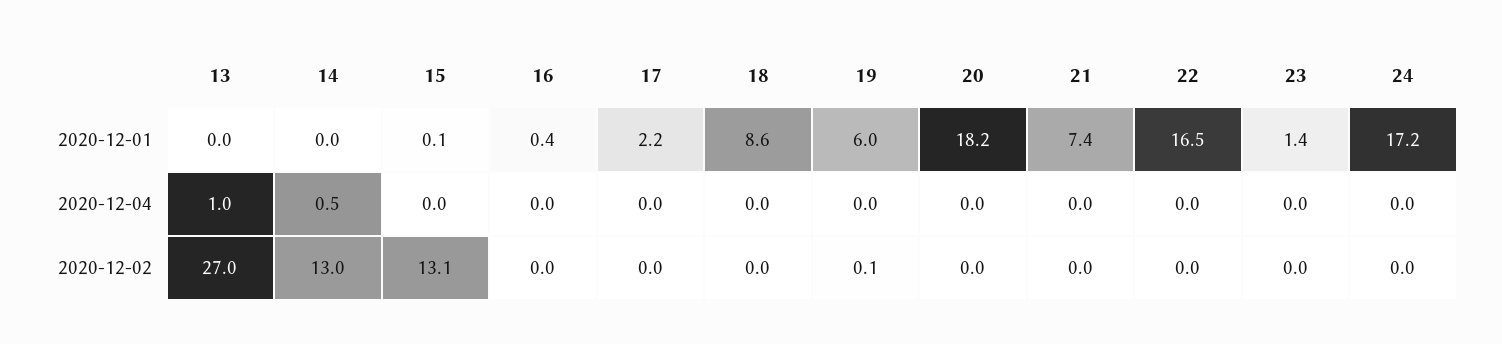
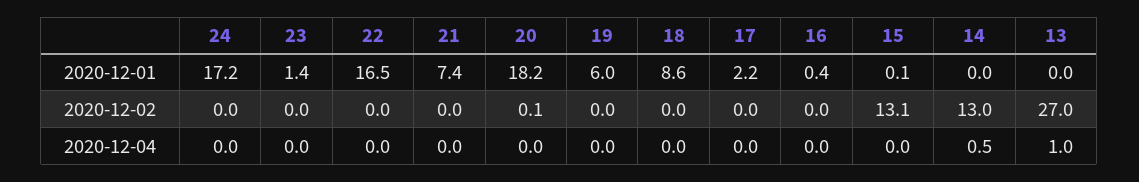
  {
    "13": {
      "2020-12-01": 0,
      "2020-12-04": 1,
      "2020-12-02": 27
    },
    "14": {
      "2020-12-01": 0,
      "2020-12-04": 0.5,
      "2020-12-02": 13
    },
    "15": {
      "2020-12-01": 0.1,
      "2020-12-04": 0,
      "2020-12-02": 13.1
    },
    "16": {
      "2020-12-01": 0.4,
      "2020-12-04": 0,
      "2020-12-02": 0
    },
    "17": {
      "2020-12-01": 2.2,
      "2020-12-04": 0,
      "2020-12-02": 0
    },
    "18": {
      "2020-12-01": 8.6,
      "2020-12-04": 0,
      "2020-12-02": 0
    },
    "19": {
      "2020-12-01": 6,
      "2020-12-04": 0,
-     "2020-12-02": 0.1
+     "2020-12-02": 0
    },
    "20": {
      "2020-12-01": 18.2,
      "2020-12-04": 0,
-     "2020-12-02": 0
+     "2020-12-02": 0.1
    },
    "21": {
      "2020-12-01": 7.4,
      "2020-12-04": 0,
      "2020-12-02": 0
    },
    "22": {
      "2020-12-01": 16.5,
      "2020-12-04": 0,
      "2020-12-02": 0
    },
    "23": {
      "2020-12-01": 1.4,
      "2020-12-04": 0,
      "2020-12-02": 0
    },
    "24": {
      "2020-12-01": 17.2,
      "2020-12-04": 0,
      "2020-12-02": 0
    }
  }

